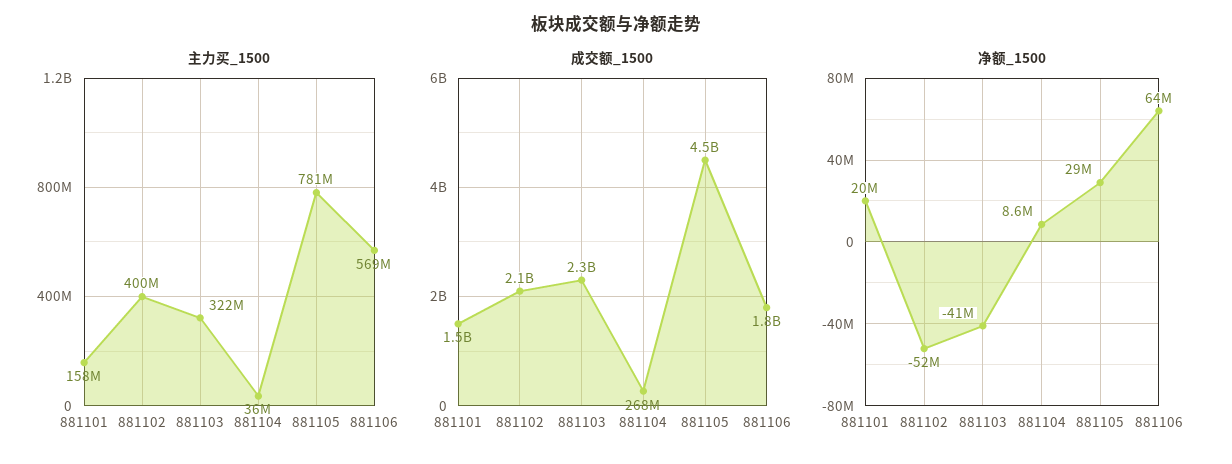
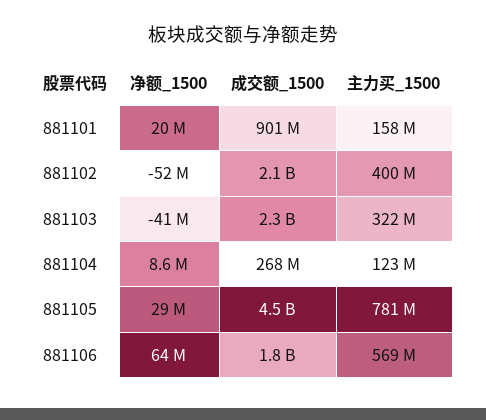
  {
    "主力买_1500": {
      "881101": 158000000,
      "881102": 400000000,
      "881103": 322000000,
-     "881104": 36000000,
+     "881104": 123000000,
      "881105": 781000000,
      "881106": 569000000
    },
    "成交额_1500": {
-     "881101": 1500000000,
+     "881101": 901000000,
      "881102": 2100000000,
      "881103": 2300000000,
      "881104": 268000000,
      "881105": 4500000000,
      "881106": 1800000000
    },
    "净额_1500": {
      "881101": 20000000,
      "881102": -52000000,
      "881103": -41000000,
      "881104": 8600000,
      "881105": 29000000,
      "881106": 64000000
    }
  }

